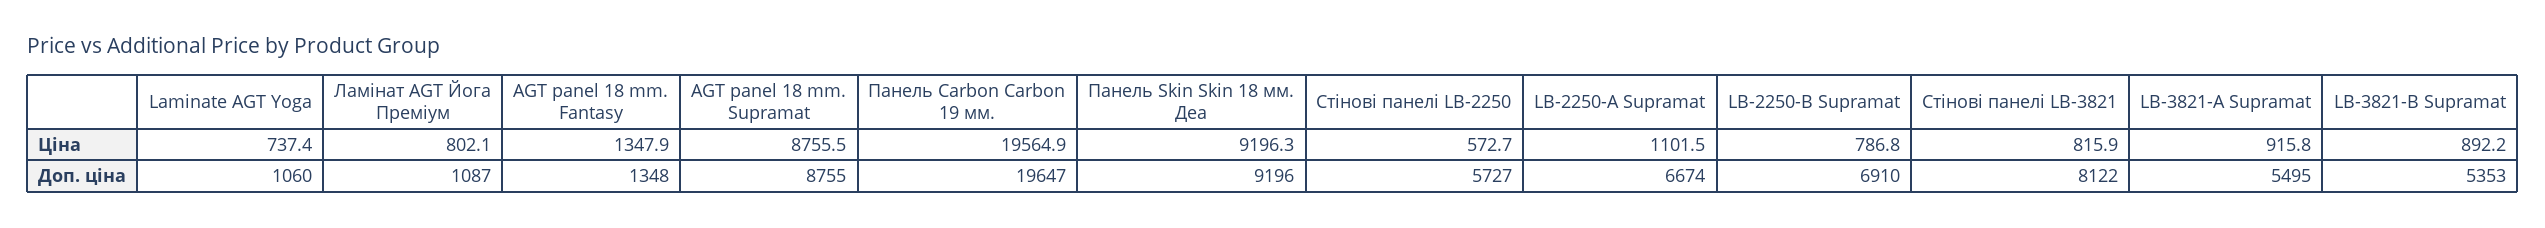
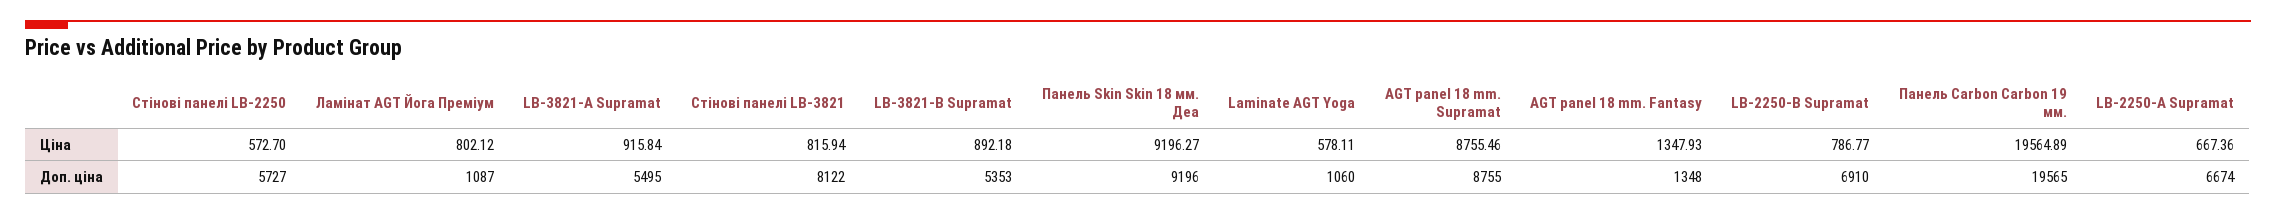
  {
    "Laminate AGT Yoga": {
-     "Ціна": 737.4,
+     "Ціна": 578.11,
      "Доп. ціна": 1060
    },
    "Ламінат AGT Йога Преміум": {
      "Ціна": 802.12,
      "Доп. ціна": 1087
    },
    "AGT panel 18 mm. Fantasy": {
      "Ціна": 1347.93,
      "Доп. ціна": 1348
    },
    "AGT panel 18 mm. Supramat": {
      "Ціна": 8755.46,
      "Доп. ціна": 8755
    },
    "Панель Carbon Carbon 19 мм.": {
      "Ціна": 19564.89,
-     "Доп. ціна": 19647
+     "Доп. ціна": 19565
    },
    "Панель Skin Skin 18 мм. Деа": {
      "Ціна": 9196.27,
      "Доп. ціна": 9196
    },
    "Стінові панелі LB-2250": {
      "Ціна": 572.7,
      "Доп. ціна": 5727
    },
    "LB-2250-А Supramat": {
-     "Ціна": 1101.5,
+     "Ціна": 667.36,
      "Доп. ціна": 6674
    },
    "LB-2250-В Supramat": {
      "Ціна": 786.77,
      "Доп. ціна": 6910
    },
    "Стінові панелі LB-3821": {
      "Ціна": 815.94,
      "Доп. ціна": 8122
    },
    "LB-3821-А Supramat": {
      "Ціна": 915.84,
      "Доп. ціна": 5495
    },
    "LB-3821-В Supramat": {
      "Ціна": 892.18,
      "Доп. ціна": 5353
    }
  }

